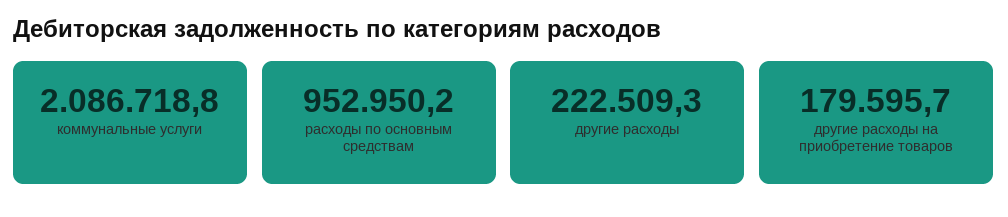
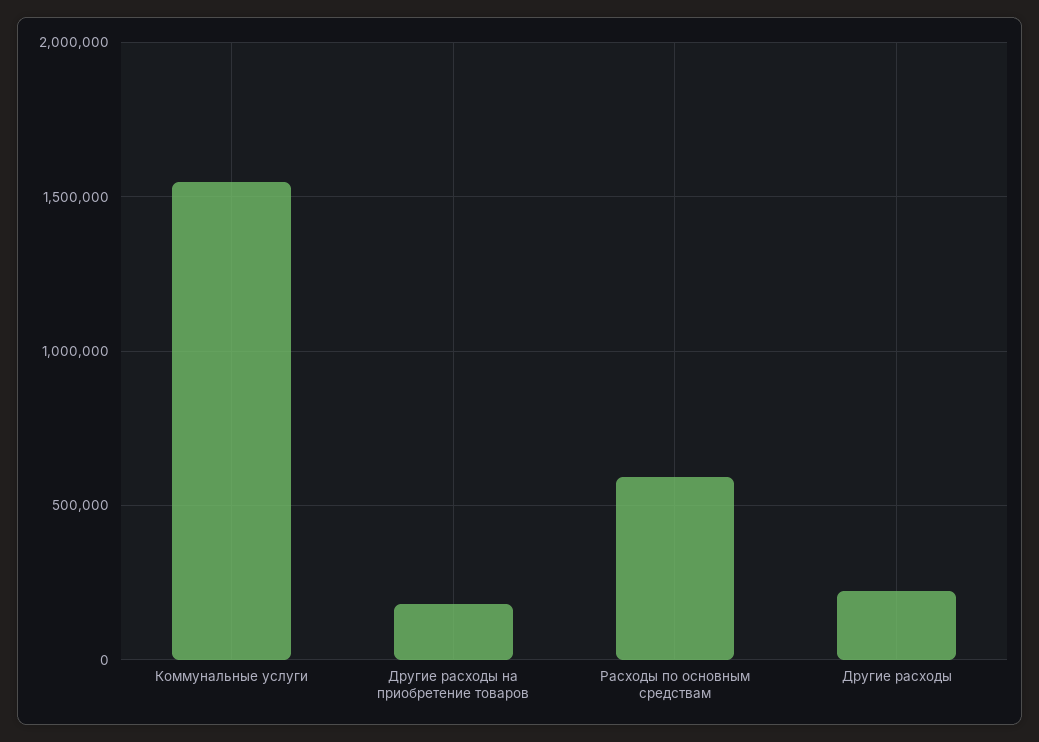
  {
-   "коммунальные услуги": 2086718.8,
+   "коммунальные услуги": 1550000,
-   "расходы по основным средствам": 952950.2,
+   "расходы по основным средствам": 600000,
    "другие расходы": 222509.3,
    "другие расходы на приобретение товаров": 179595.7
  }

